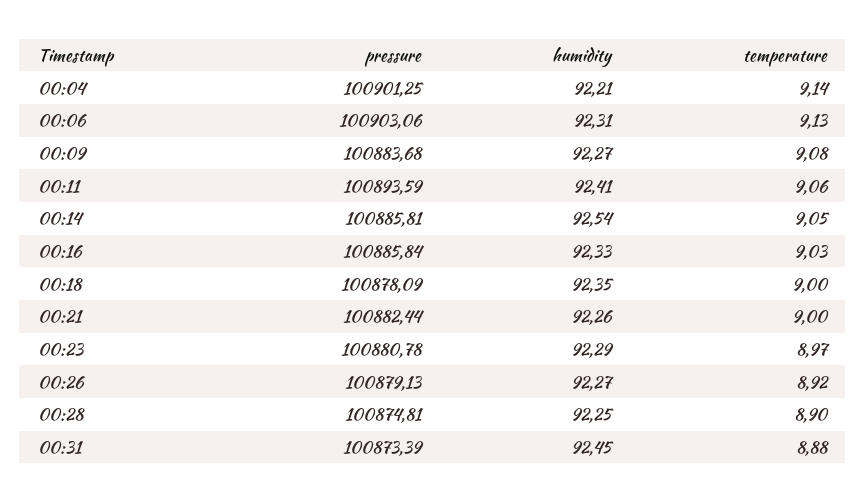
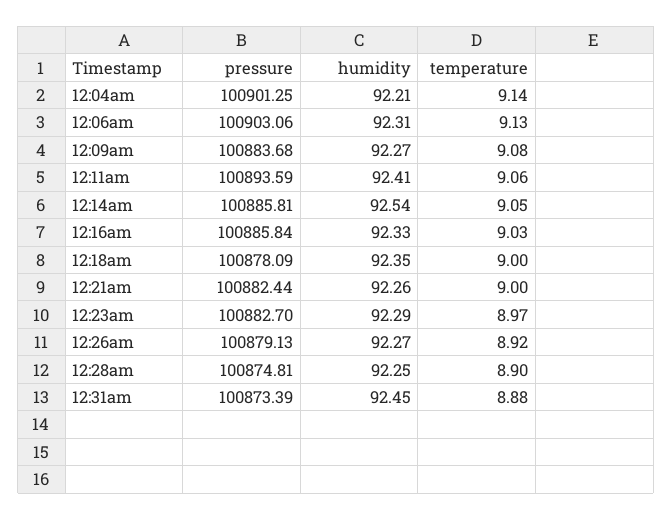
  {
    "pressure": {
      "00:04": 100901.25,
      "00:06": 100903.06,
      "00:09": 100883.68,
      "00:11": 100893.59,
      "00:14": 100885.81,
      "00:16": 100885.84,
      "00:18": 100878.09,
      "00:21": 100882.44,
-     "00:23": 100880.78,
+     "00:23": 100882.7,
      "00:26": 100879.13,
      "00:28": 100874.81,
      "00:31": 100873.39
    },
    "humidity": {
      "00:04": 92.21,
      "00:06": 92.31,
      "00:09": 92.27,
      "00:11": 92.41,
      "00:14": 92.54,
      "00:16": 92.33,
      "00:18": 92.35,
      "00:21": 92.26,
      "00:23": 92.29,
      "00:26": 92.27,
      "00:28": 92.25,
      "00:31": 92.45
    },
    "temperature": {
      "00:04": 9.14,
      "00:06": 9.13,
      "00:09": 9.08,
      "00:11": 9.06,
      "00:14": 9.05,
      "00:16": 9.03,
      "00:18": 9,
      "00:21": 9,
      "00:23": 8.97,
      "00:26": 8.92,
      "00:28": 8.9,
      "00:31": 8.88
    }
  }

